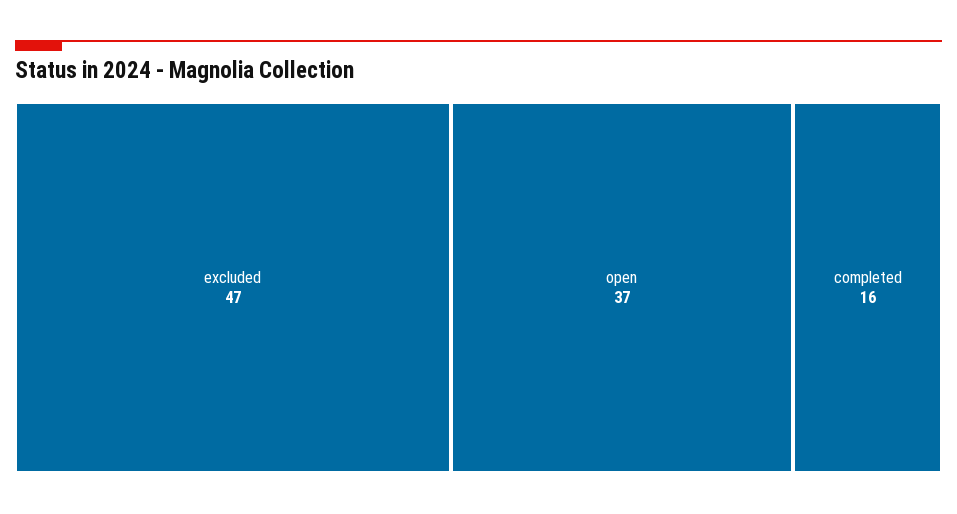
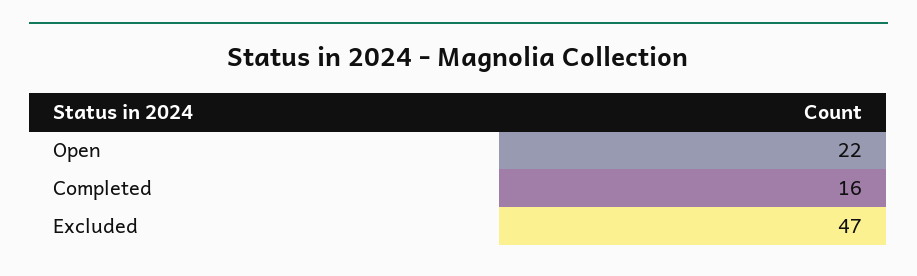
  {
    "excluded": 47,
-   "open": 37,
+   "open": 22,
    "completed": 16
  }

